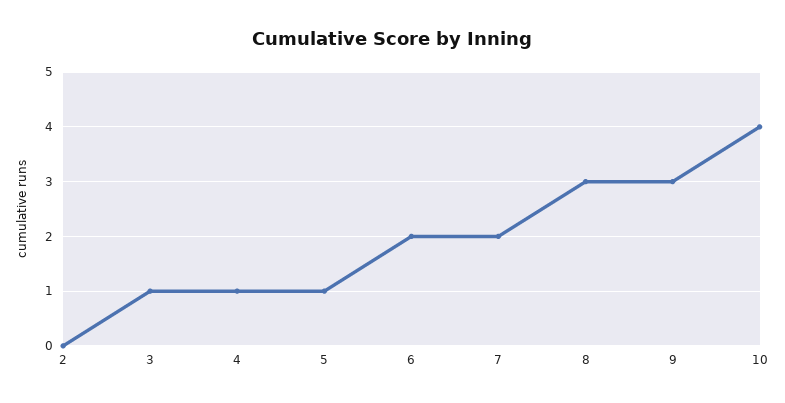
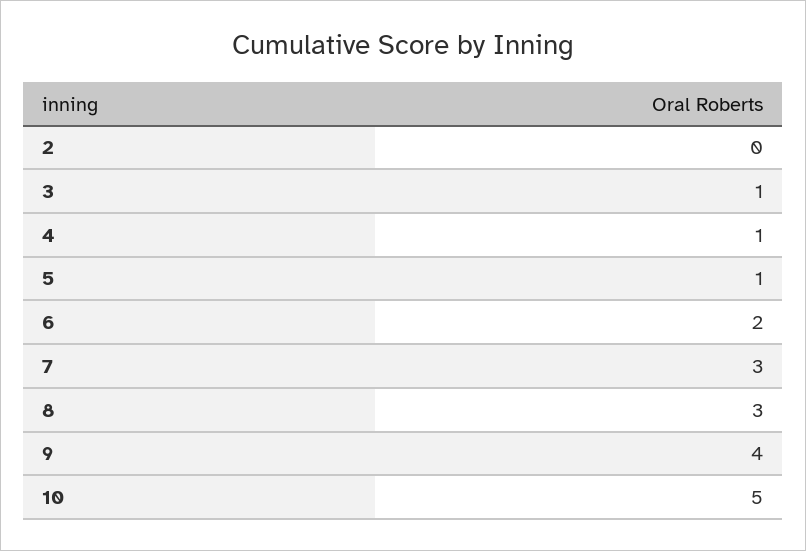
  {
    "2": 0,
    "3": 1,
    "4": 1,
    "5": 1,
    "6": 2,
-   "7": 2,
+   "7": 3,
    "8": 3,
-   "9": 3,
+   "9": 4,
-   "10": 4
+   "10": 5
  }

